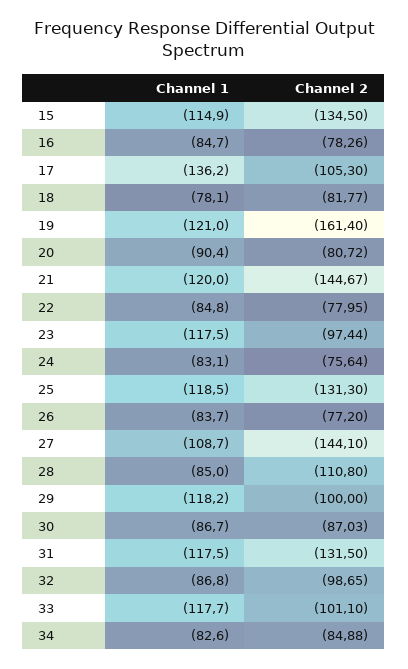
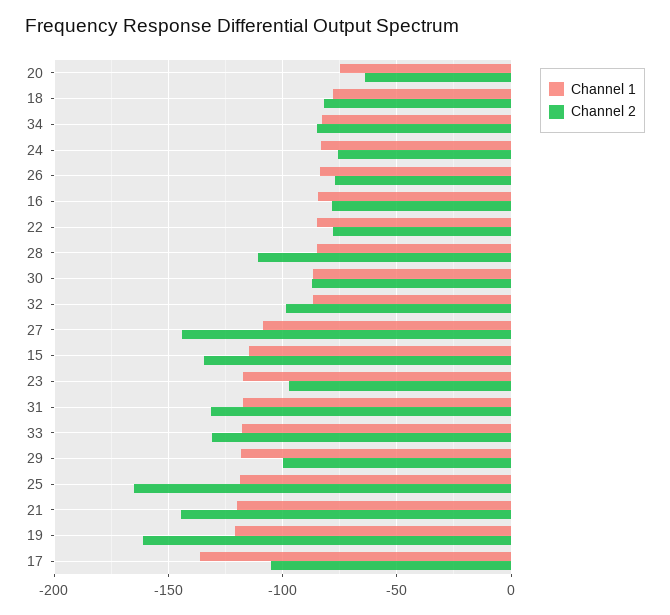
  {
    "Channel 1": {
      "15": -114.9,
      "16": -84.7,
      "17": -136.2,
      "18": -78.1,
      "19": -121,
-     "20": -90.4,
+     "20": -75,
      "21": -120,
      "22": -84.8,
      "23": -117.5,
      "24": -83.1,
      "25": -118.5,
      "26": -83.7,
      "27": -108.7,
      "28": -85,
      "29": -118.2,
      "30": -86.7,
      "31": -117.5,
      "32": -86.8,
      "33": -117.7,
      "34": -82.6
    },
    "Channel 2": {
      "15": -134.5,
      "16": -78.26,
      "17": -105.3,
      "18": -81.77,
      "19": -161.4,
-     "20": -80.72,
+     "20": -65,
      "21": -144.67,
      "22": -77.95,
      "23": -97.44,
      "24": -75.64,
-     "25": -131.3,
+     "25": -165,
      "26": -77.2,
      "27": -144.1,
      "28": -110.8,
      "29": -100,
      "30": -87.03,
      "31": -131.5,
      "32": -98.65,
-     "33": -101.1,
+     "33": -130,
      "34": -84.88
    }
  }

